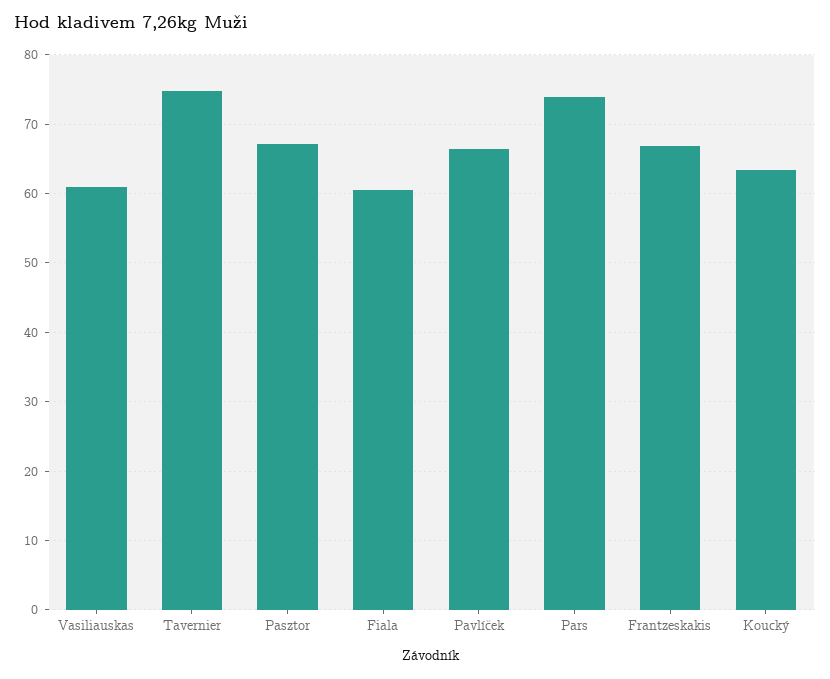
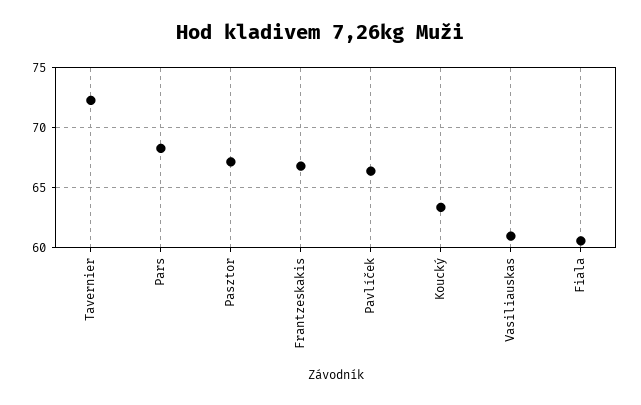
  {
    "Vasiliauskas": 61,
-   "Tavernier": 75,
+   "Tavernier": 72,
    "Pasztor": 67,
    "Fiala": 61,
    "Pavlíček": 66,
-   "Pars": 74,
+   "Pars": 68,
    "Frantzeskakis": 67,
    "Koucký": 63
  }

